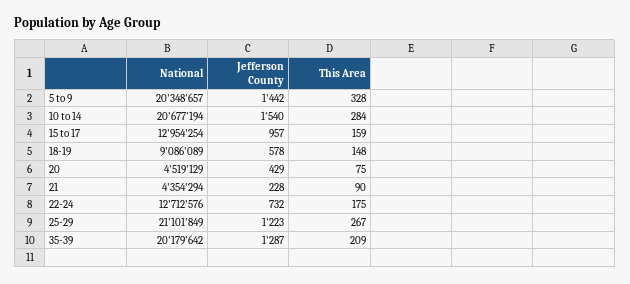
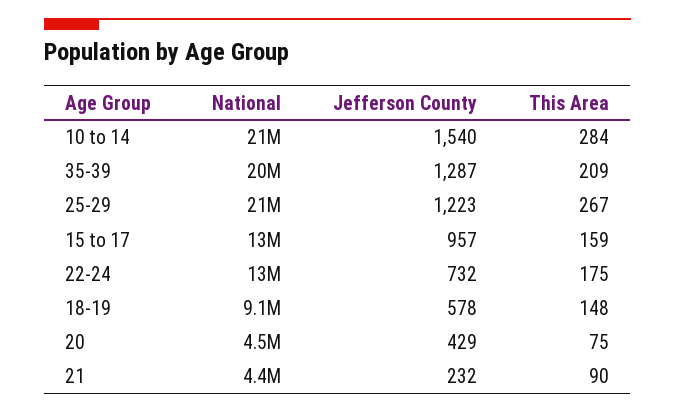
  {
    "National": {
-     "5 to 9": 20348657,
      "10 to 14": 20677194,
      "15 to 17": 12954254,
      "18-19": 9086089,
      "20": 4519129,
      "21": 4354294,
      "22-24": 12712576,
      "25-29": 21101849,
      "35-39": 20179642
    },
    "Jefferson County": {
-     "5 to 9": 1442,
      "10 to 14": 1540,
      "15 to 17": 957,
      "18-19": 578,
      "20": 429,
-     "21": 228,
+     "21": 232,
      "22-24": 732,
      "25-29": 1223,
      "35-39": 1287
    },
    "This Area": {
-     "5 to 9": 328,
      "10 to 14": 284,
      "15 to 17": 159,
      "18-19": 148,
      "20": 75,
      "21": 90,
      "22-24": 175,
      "25-29": 267,
      "35-39": 209
    }
  }

